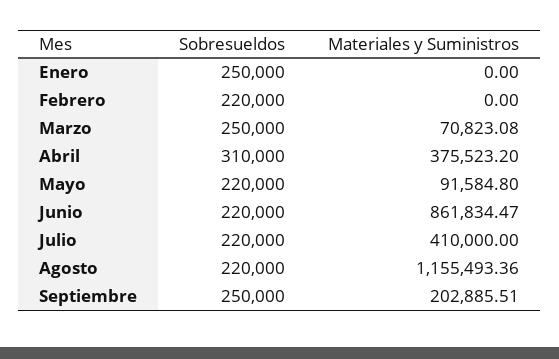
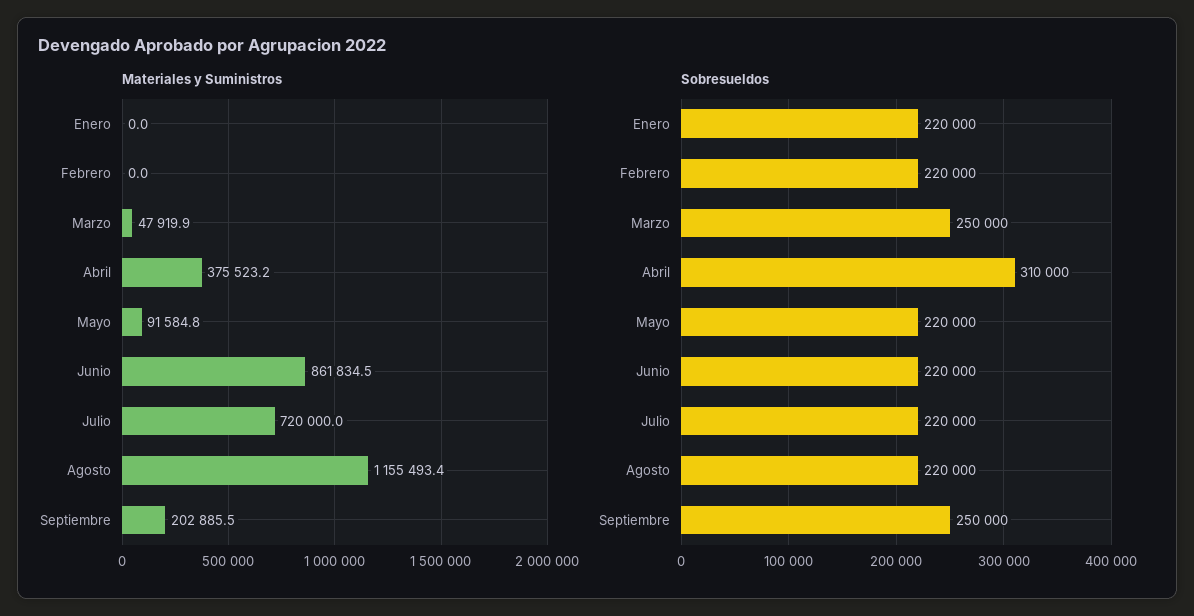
  {
    "Sobresueldos": {
-     "Enero": 250000,
+     "Enero": 220000,
      "Febrero": 220000,
      "Marzo": 250000,
      "Abril": 310000,
      "Mayo": 220000,
      "Junio": 220000,
      "Julio": 220000,
      "Agosto": 220000,
      "Septiembre": 250000
    },
    "Materiales y Suministros": {
      "Enero": 0,
      "Febrero": 0,
-     "Marzo": 70823.08,
+     "Marzo": 47919.9,
      "Abril": 375523.2,
      "Mayo": 91584.8,
      "Junio": 861834.47,
-     "Julio": 410000,
+     "Julio": 720000,
      "Agosto": 1155493.36,
      "Septiembre": 202885.51
    }
  }

